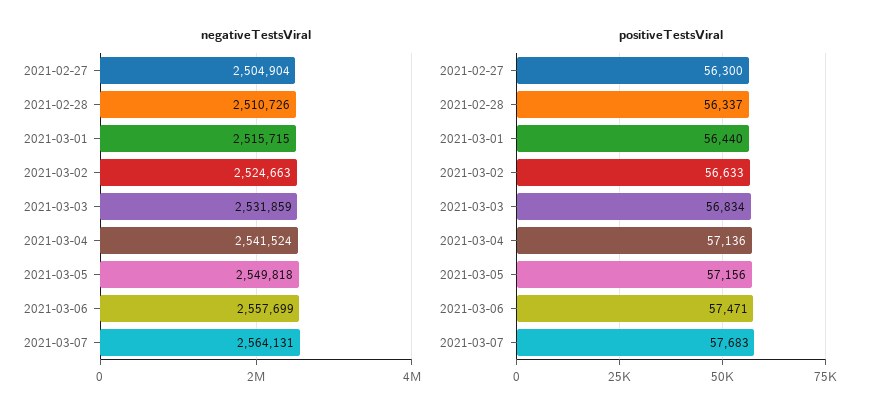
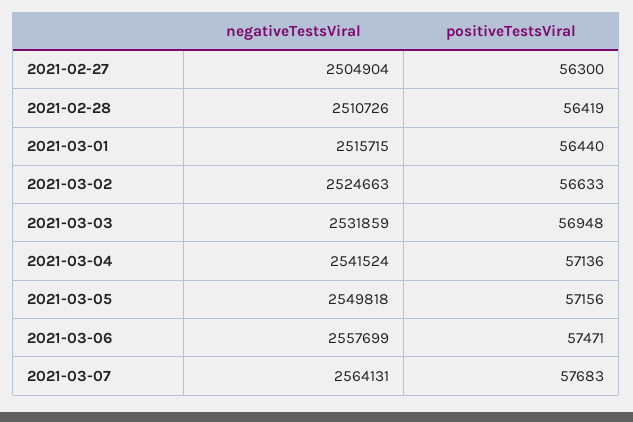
  {
    "negativeTestsViral": {
      "2021-02-27": 2504904,
      "2021-02-28": 2510726,
      "2021-03-01": 2515715,
      "2021-03-02": 2524663,
      "2021-03-03": 2531859,
      "2021-03-04": 2541524,
      "2021-03-05": 2549818,
      "2021-03-06": 2557699,
      "2021-03-07": 2564131
    },
    "positiveTestsViral": {
      "2021-02-27": 56300,
-     "2021-02-28": 56337,
+     "2021-02-28": 56419,
      "2021-03-01": 56440,
      "2021-03-02": 56633,
-     "2021-03-03": 56834,
+     "2021-03-03": 56948,
      "2021-03-04": 57136,
      "2021-03-05": 57156,
      "2021-03-06": 57471,
      "2021-03-07": 57683
    }
  }

